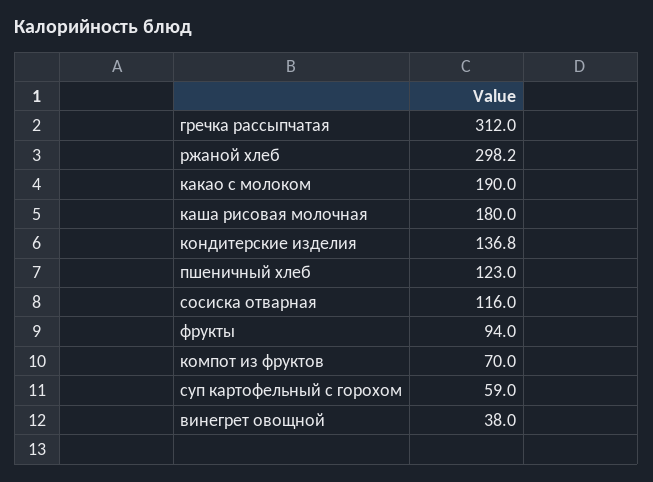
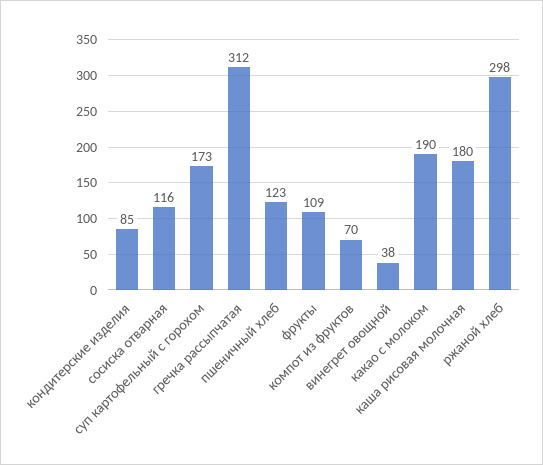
  {
    "гречка рассыпчатая": 312,
    "ржаной хлеб": 298.2,
    "какао с молоком": 190,
    "каша рисовая молочная": 180,
-   "кондитерские изделия": 136.8,
+   "кондитерские изделия": 85,
    "пшеничный хлеб": 123,
    "сосиска отварная": 116,
-   "фрукты": 94,
+   "фрукты": 109,
    "компот из фруктов": 70,
-   "суп картофельный с горохом": 59,
+   "суп картофельный с горохом": 173,
    "винегрет овощной": 38
  }

